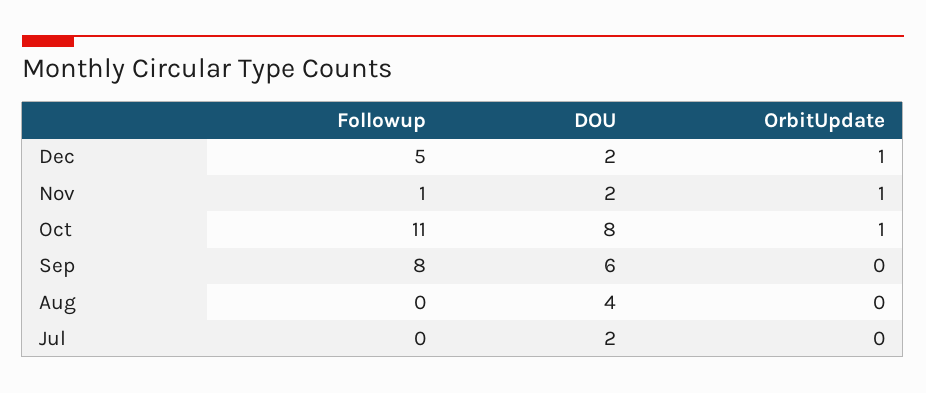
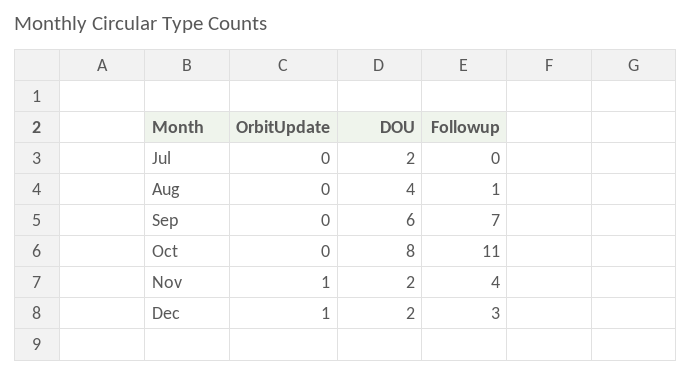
  {
    "Followup": {
-     "Dec": 5,
+     "Dec": 3,
-     "Nov": 1,
+     "Nov": 4,
      "Oct": 11,
-     "Sep": 8,
+     "Sep": 7,
-     "Aug": 0,
+     "Aug": 1,
      "Jul": 0
    },
    "DOU": {
      "Dec": 2,
      "Nov": 2,
      "Oct": 8,
      "Sep": 6,
      "Aug": 4,
      "Jul": 2
    },
    "OrbitUpdate": {
      "Dec": 1,
      "Nov": 1,
-     "Oct": 1,
+     "Oct": 0,
      "Sep": 0,
      "Aug": 0,
      "Jul": 0
    }
  }

